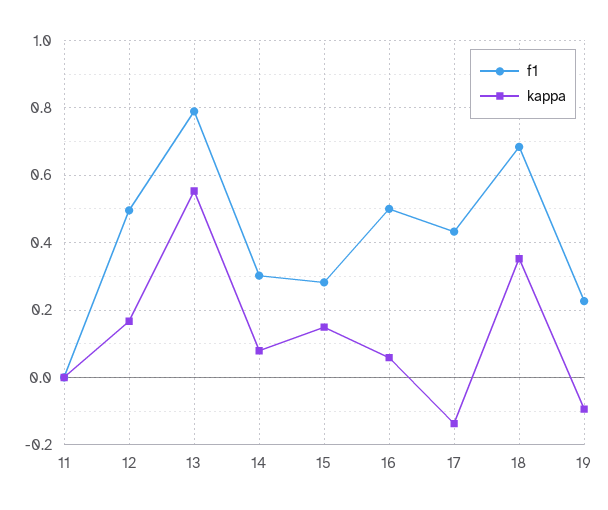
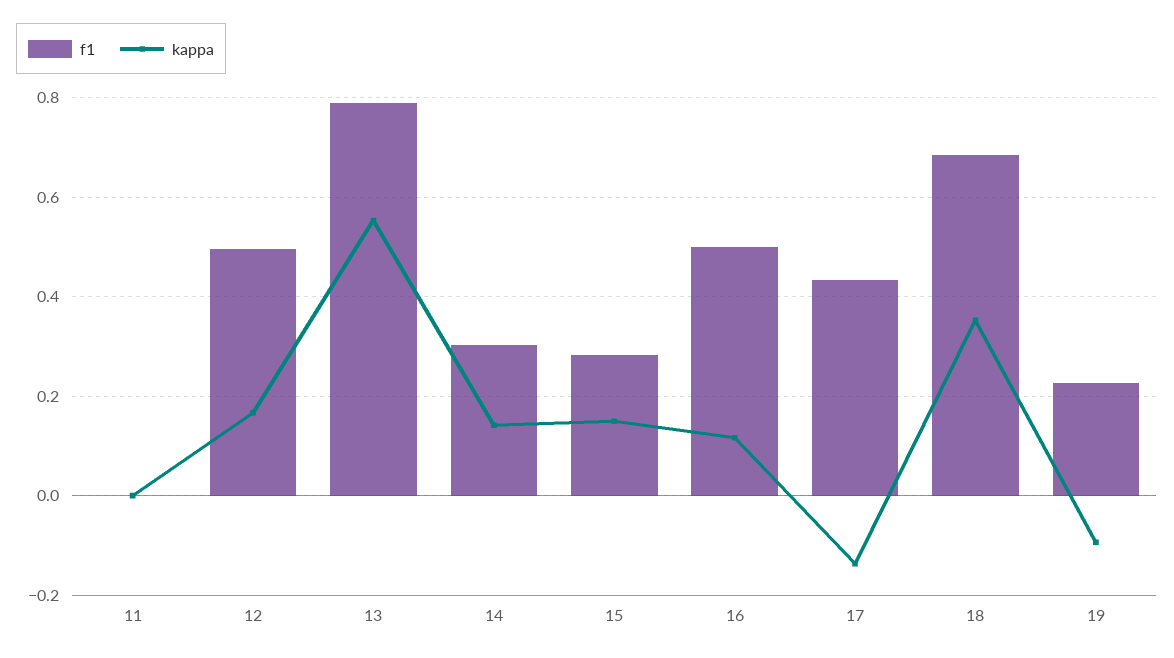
  {
    "f1": {
      "11": 0,
      "12": 0.5,
      "13": 0.78,
      "14": 0.3,
      "15": 0.28,
      "16": 0.5,
      "17": 0.44,
      "18": 0.68,
      "19": 0.22
    },
    "kappa": {
      "11": 0,
      "12": 0.16,
      "13": 0.56,
-     "14": 0.08,
+     "14": 0.14,
      "15": 0.14,
-     "16": 0.06,
+     "16": 0.12,
      "17": -0.14,
      "18": 0.36,
      "19": -0.1
    }
  }

